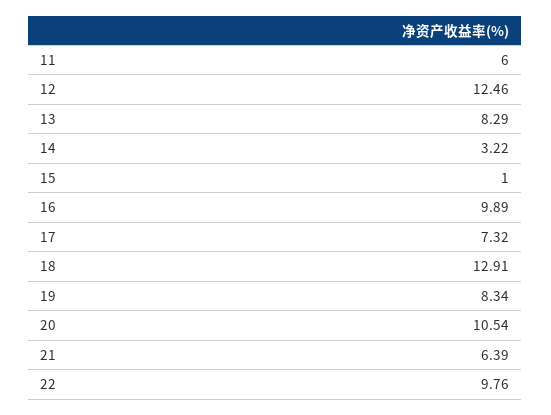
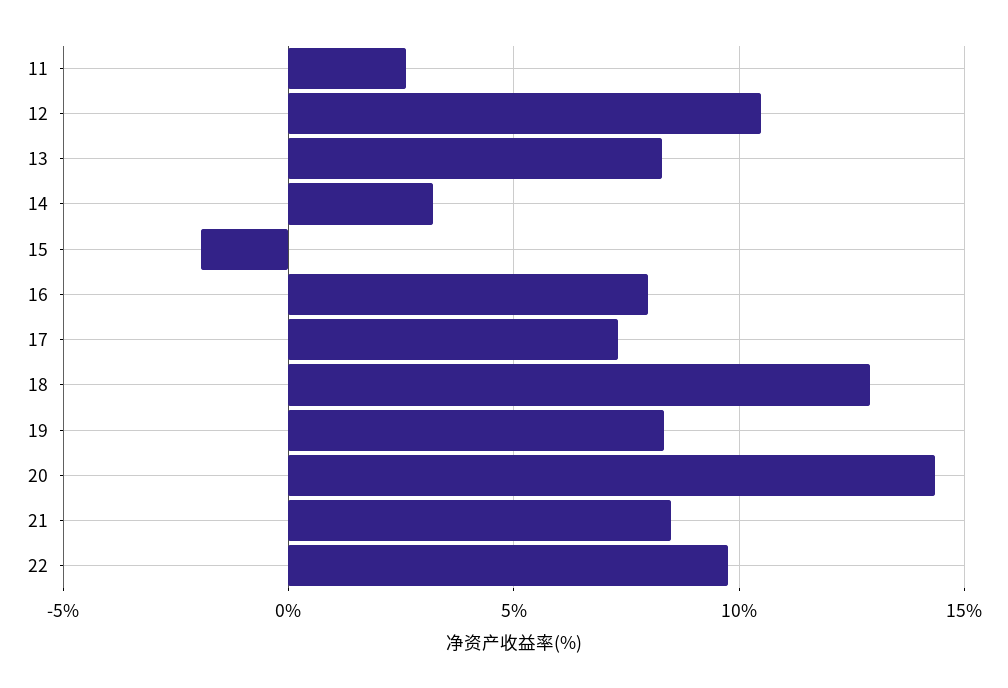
  {
-   "11": 6,
+   "11": 2.5,
-   "12": 12.46,
+   "12": 10.5,
    "13": 8.29,
    "14": 3.22,
-   "15": 1,
+   "15": -2,
-   "16": 9.89,
+   "16": 8,
    "17": 7.32,
    "18": 12.91,
    "19": 8.34,
-   "20": 10.54,
+   "20": 14.5,
-   "21": 6.39,
+   "21": 8.5,
    "22": 9.76
  }

